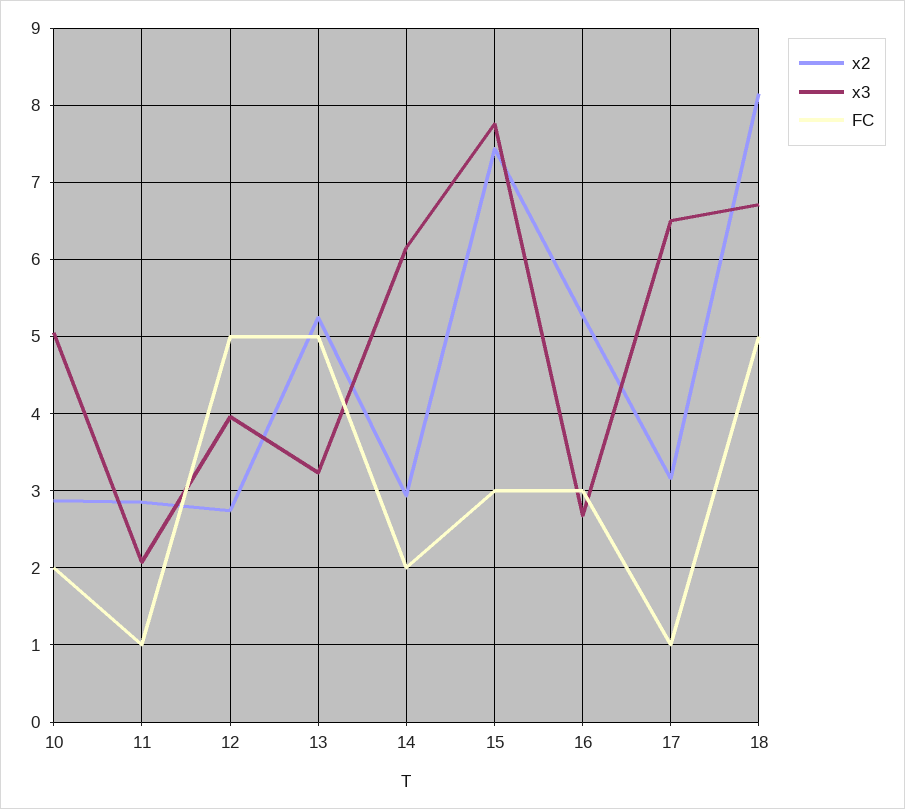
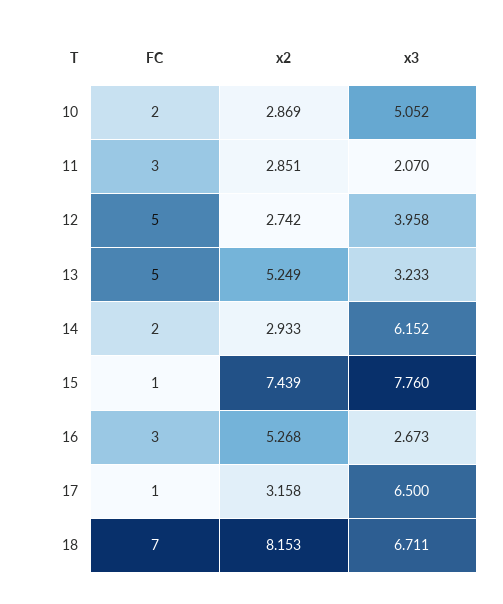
  {
    "x2": {
      "10": 2.869,
      "11": 2.851,
      "12": 2.742,
      "13": 5.249,
      "14": 2.933,
      "15": 7.439,
      "16": 5.268,
      "17": 3.158,
      "18": 8.153
    },
    "x3": {
      "10": 5.052,
      "11": 2.07,
      "12": 3.958,
      "13": 3.233,
      "14": 6.152,
      "15": 7.76,
      "16": 2.673,
      "17": 6.5,
      "18": 6.711
    },
    "FC": {
      "10": 2,
-     "11": 1,
+     "11": 3,
      "12": 5,
      "13": 5,
      "14": 2,
-     "15": 3,
+     "15": 1,
      "16": 3,
      "17": 1,
-     "18": 5
+     "18": 7
    }
  }

